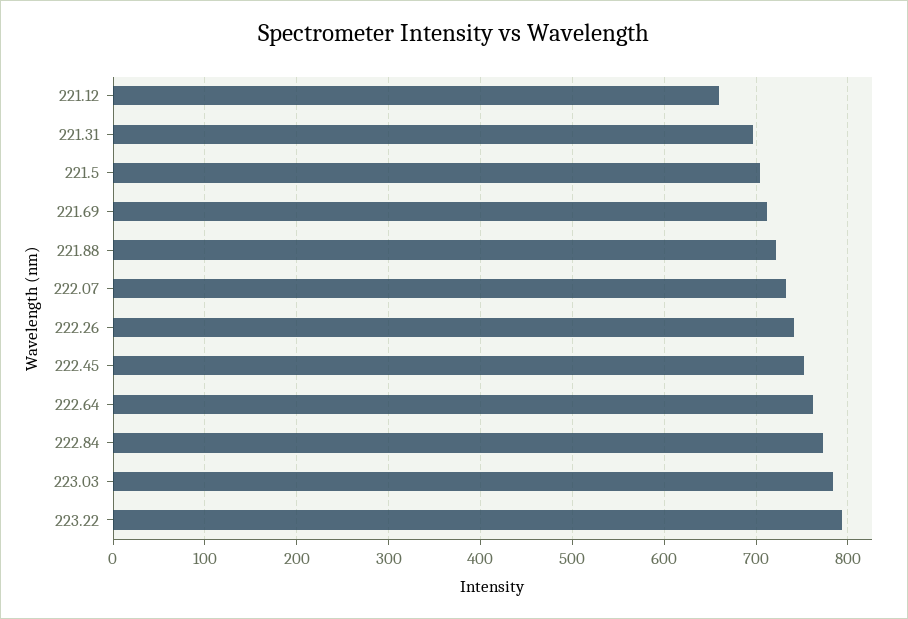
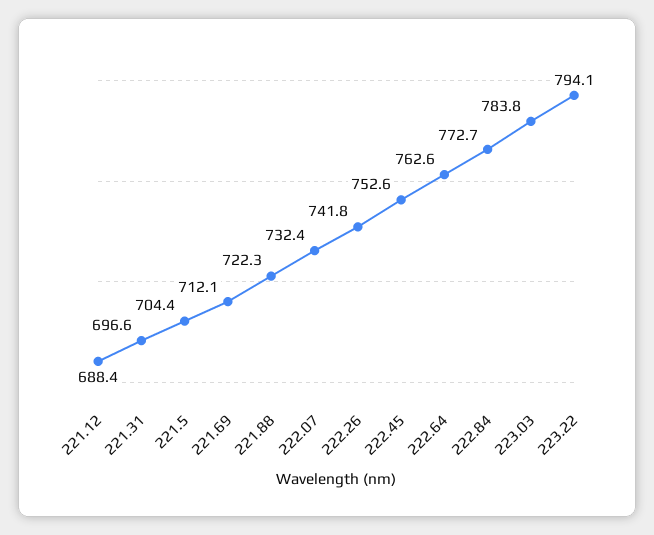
  {
-   "221.12": 660,
+   "221.12": 688.4,
    "221.31": 696.6,
    "221.5": 704.4,
    "221.69": 712.1,
    "221.88": 722.3,
    "222.07": 732.4,
    "222.26": 741.8,
    "222.45": 752.6,
    "222.64": 762.6,
    "222.84": 772.7,
    "223.03": 783.8,
    "223.22": 794.1
  }

